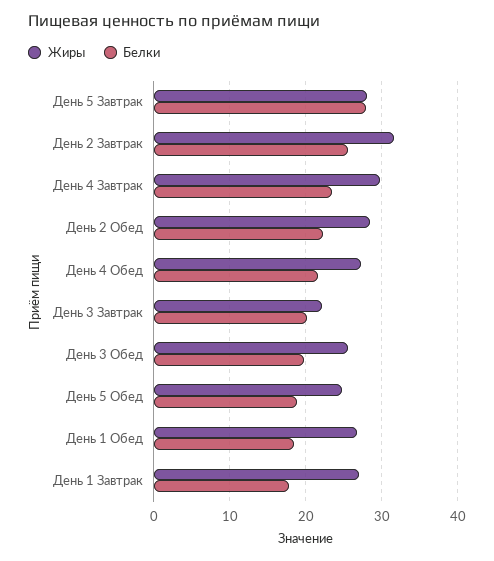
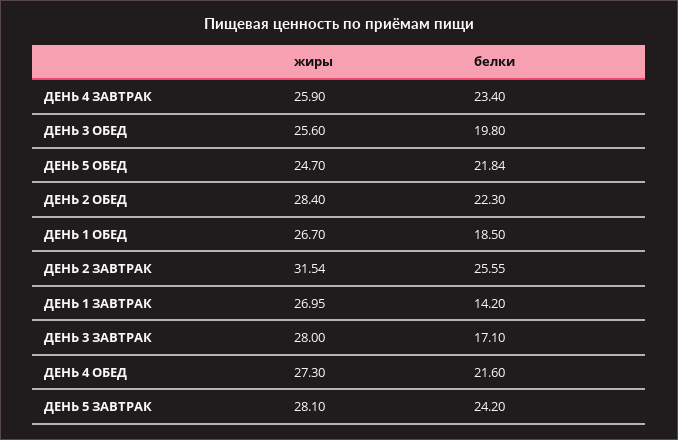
  {
    "Жиры": {
      "День 5 Завтрак": 28.1,
      "День 2 Завтрак": 31.54,
-     "День 4 Завтрак": 30,
+     "День 4 Завтрак": 25.9,
      "День 2 Обед": 28.4,
      "День 4 Обед": 27.3,
-     "День 3 Завтрак": 22,
+     "День 3 Завтрак": 28,
      "День 3 Обед": 25.6,
      "День 5 Обед": 24.7,
      "День 1 Обед": 26.7,
      "День 1 Завтрак": 26.95
    },
    "Белки": {
-     "День 5 Завтрак": 28,
+     "День 5 Завтрак": 24.2,
      "День 2 Завтрак": 25.55,
      "День 4 Завтрак": 23.4,
      "День 2 Обед": 22.3,
      "День 4 Обед": 21.6,
-     "День 3 Завтрак": 20,
+     "День 3 Завтрак": 17.1,
      "День 3 Обед": 19.8,
-     "День 5 Обед": 19,
+     "День 5 Обед": 21.84,
      "День 1 Обед": 18.5,
-     "День 1 Завтрак": 18
+     "День 1 Завтрак": 14.2
    }
  }

